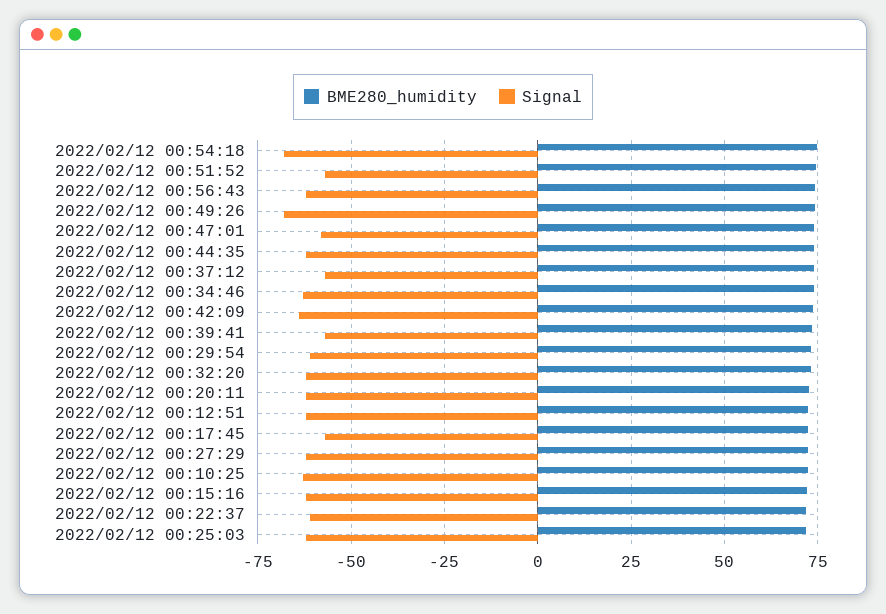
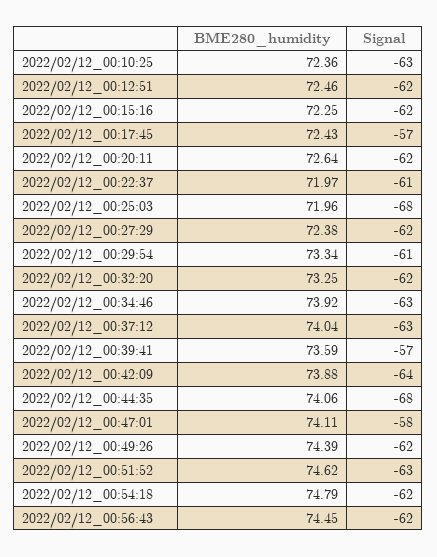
  {
    "BME280_humidity": {
      "2022/02/12 00:54:18": 74.79,
      "2022/02/12 00:51:52": 74.62,
      "2022/02/12 00:56:43": 74.45,
      "2022/02/12 00:49:26": 74.39,
      "2022/02/12 00:47:01": 74.11,
      "2022/02/12 00:44:35": 74.06,
      "2022/02/12 00:37:12": 74.04,
      "2022/02/12 00:34:46": 73.92,
      "2022/02/12 00:42:09": 73.88,
      "2022/02/12 00:39:41": 73.59,
      "2022/02/12 00:29:54": 73.34,
      "2022/02/12 00:32:20": 73.25,
      "2022/02/12 00:20:11": 72.64,
      "2022/02/12 00:12:51": 72.46,
      "2022/02/12 00:17:45": 72.43,
      "2022/02/12 00:27:29": 72.38,
      "2022/02/12 00:10:25": 72.36,
      "2022/02/12 00:15:16": 72.25,
      "2022/02/12 00:22:37": 71.97,
      "2022/02/12 00:25:03": 71.96
    },
    "Signal": {
-     "2022/02/12 00:54:18": -67.5,
+     "2022/02/12 00:54:18": -62,
-     "2022/02/12 00:51:52": -57.5,
+     "2022/02/12 00:51:52": -63,
      "2022/02/12 00:56:43": -62,
-     "2022/02/12 00:49:26": -67.5,
+     "2022/02/12 00:49:26": -62,
      "2022/02/12 00:47:01": -58,
-     "2022/02/12 00:44:35": -62.5,
+     "2022/02/12 00:44:35": -68,
-     "2022/02/12 00:37:12": -57.5,
+     "2022/02/12 00:37:12": -63,
      "2022/02/12 00:34:46": -63,
      "2022/02/12 00:42:09": -64,
      "2022/02/12 00:39:41": -57,
      "2022/02/12 00:29:54": -61,
      "2022/02/12 00:32:20": -62,
      "2022/02/12 00:20:11": -62,
      "2022/02/12 00:12:51": -62,
      "2022/02/12 00:17:45": -57,
      "2022/02/12 00:27:29": -62,
      "2022/02/12 00:10:25": -63,
      "2022/02/12 00:15:16": -62,
      "2022/02/12 00:22:37": -61,
-     "2022/02/12 00:25:03": -62.5
+     "2022/02/12 00:25:03": -68
    }
  }

